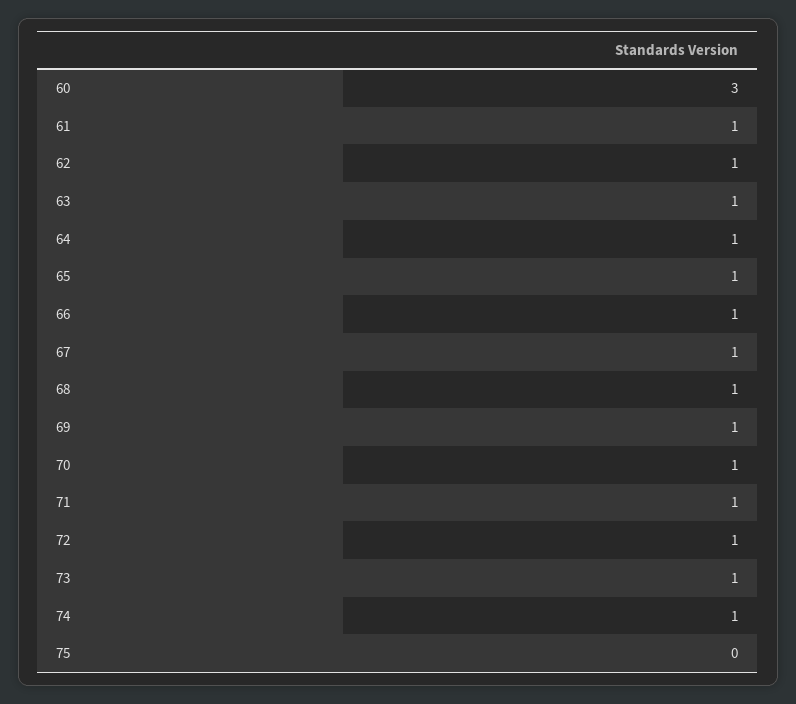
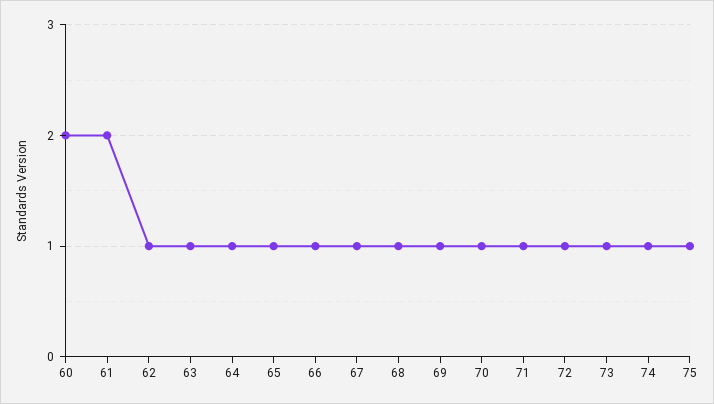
  {
-   "60": 3,
+   "60": 2,
-   "61": 1,
+   "61": 2,
    "62": 1,
    "63": 1,
    "64": 1,
    "65": 1,
    "66": 1,
    "67": 1,
    "68": 1,
    "69": 1,
    "70": 1,
    "71": 1,
    "72": 1,
    "73": 1,
    "74": 1,
-   "75": 0
+   "75": 1
  }

